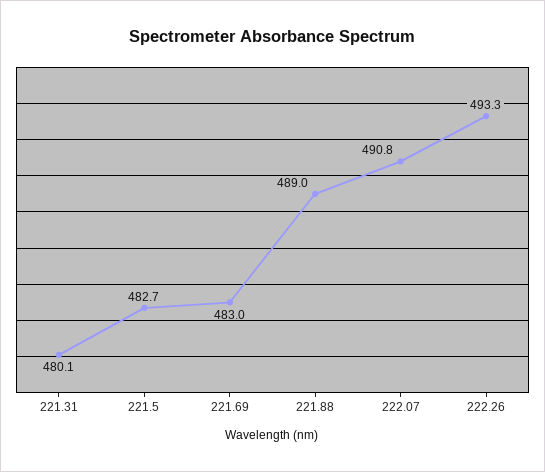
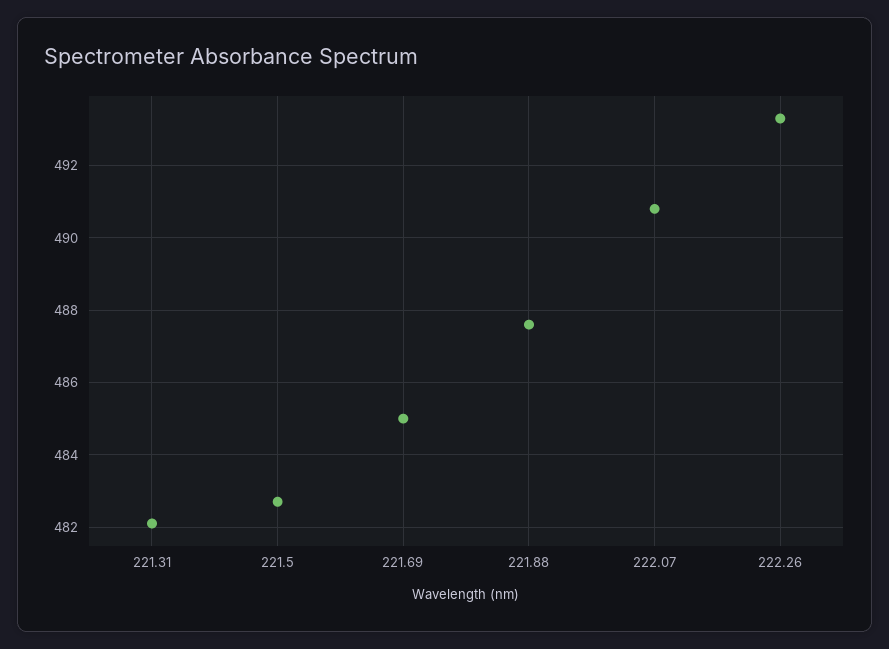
  {
-   "221.31": 480.1,
+   "221.31": 482,
    "221.5": 482.7,
-   "221.69": 483,
+   "221.69": 485,
-   "221.88": 489,
+   "221.88": 487.5,
    "222.07": 490.8,
    "222.26": 493.3
  }

